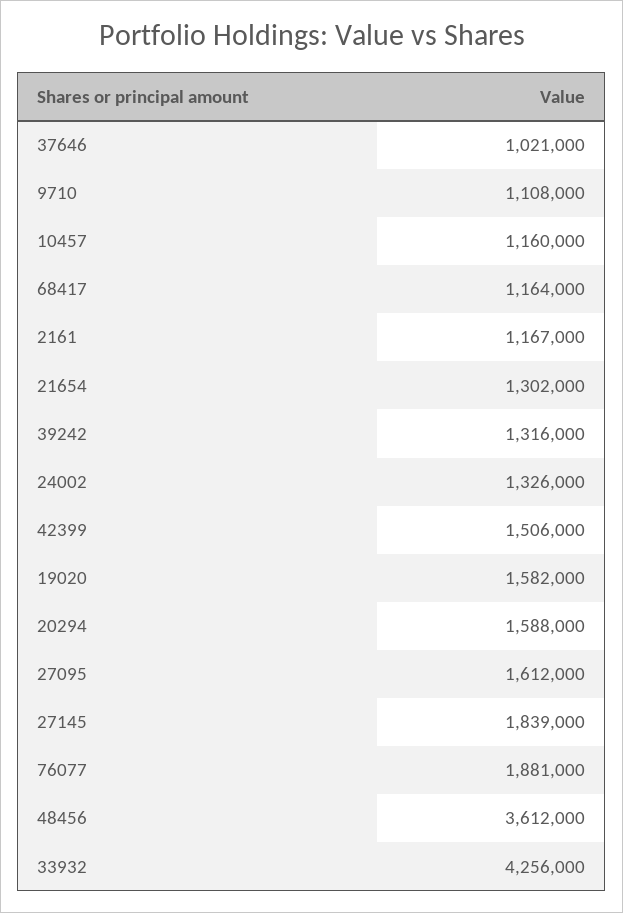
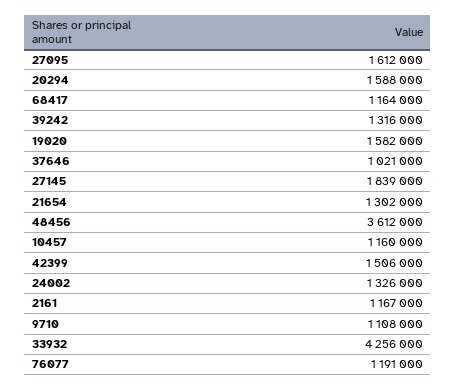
  {
    "37646": 1021000,
    "9710": 1108000,
    "10457": 1160000,
    "68417": 1164000,
    "2161": 1167000,
    "21654": 1302000,
    "39242": 1316000,
    "24002": 1326000,
    "42399": 1506000,
    "19020": 1582000,
    "20294": 1588000,
    "27095": 1612000,
    "27145": 1839000,
-   "76077": 1881000,
+   "76077": 1191000,
    "48456": 3612000,
    "33932": 4256000
  }

